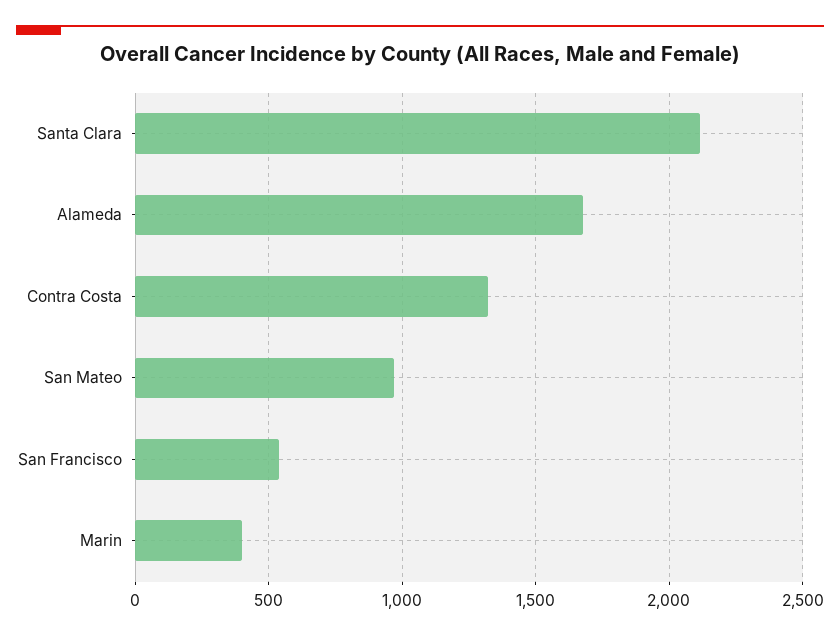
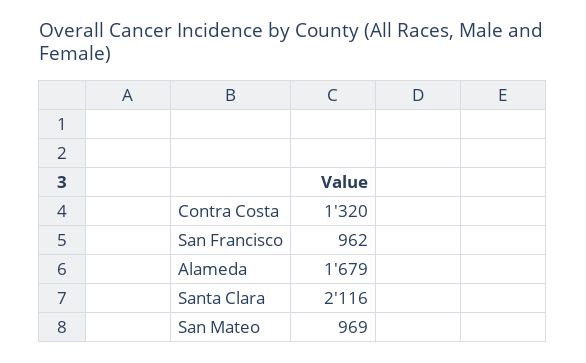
  {
    "Santa Clara": 2116,
    "Alameda": 1679,
    "Contra Costa": 1320,
    "San Mateo": 969,
-   "San Francisco": 550,
+   "San Francisco": 962
-   "Marin": 400
  }

